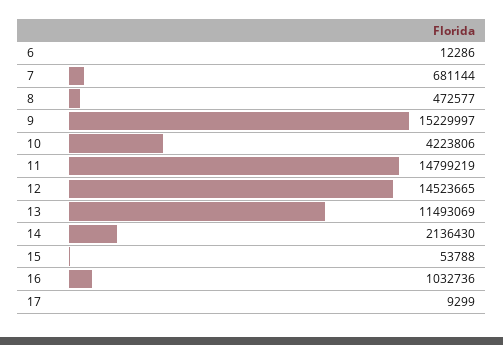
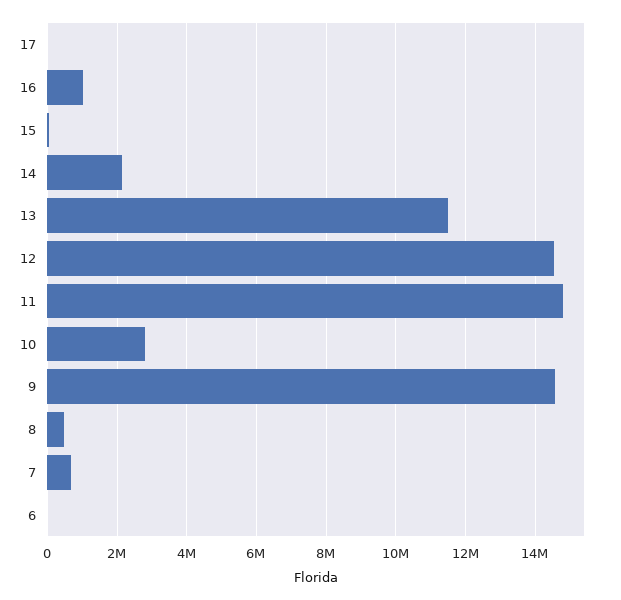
  {
    "6": 12286,
    "7": 681144,
    "8": 472577,
-   "9": 15229997,
+   "9": 14600000,
-   "10": 4223806,
+   "10": 2800000,
    "11": 14799219,
    "12": 14523665,
    "13": 11493069,
    "14": 2136430,
    "15": 53788,
    "16": 1032736,
    "17": 9299
  }

